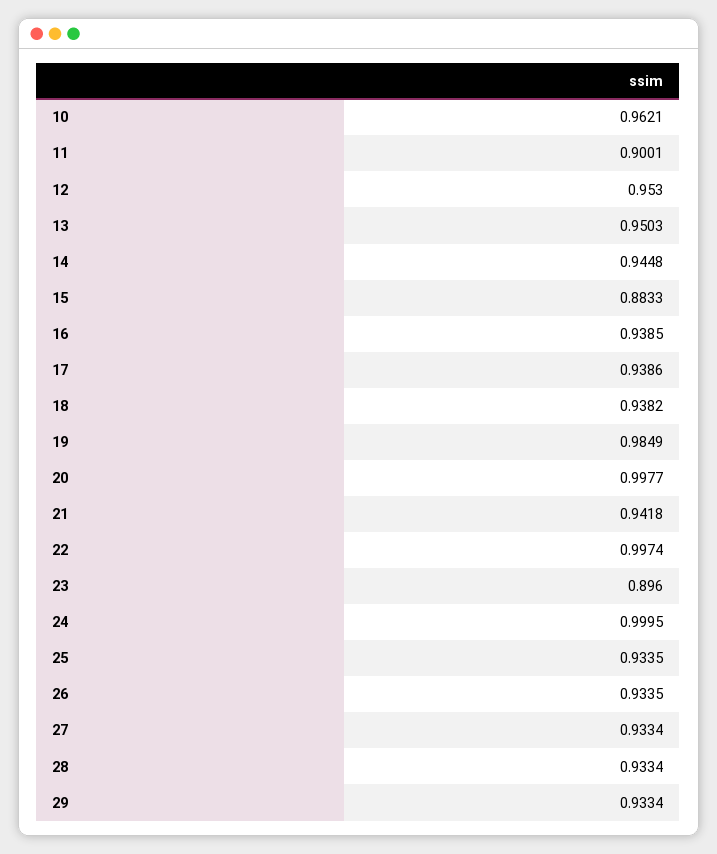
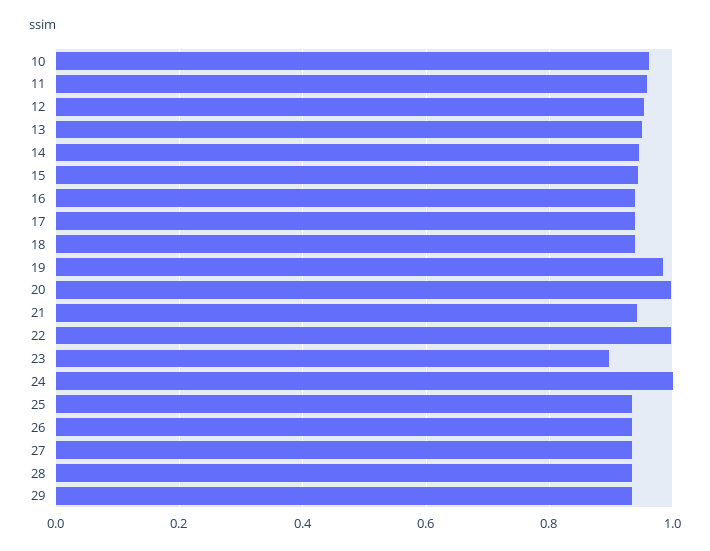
  {
    "10": 0.9621,
-   "11": 0.9001,
+   "11": 0.96,
    "12": 0.953,
    "13": 0.9503,
    "14": 0.9448,
-   "15": 0.8833,
+   "15": 0.94,
    "16": 0.9385,
    "17": 0.9386,
    "18": 0.9382,
    "19": 0.9849,
    "20": 0.9977,
    "21": 0.9418,
    "22": 0.9974,
    "23": 0.896,
    "24": 0.9995,
    "25": 0.9335,
    "26": 0.9335,
    "27": 0.9334,
    "28": 0.9334,
    "29": 0.9334
  }

